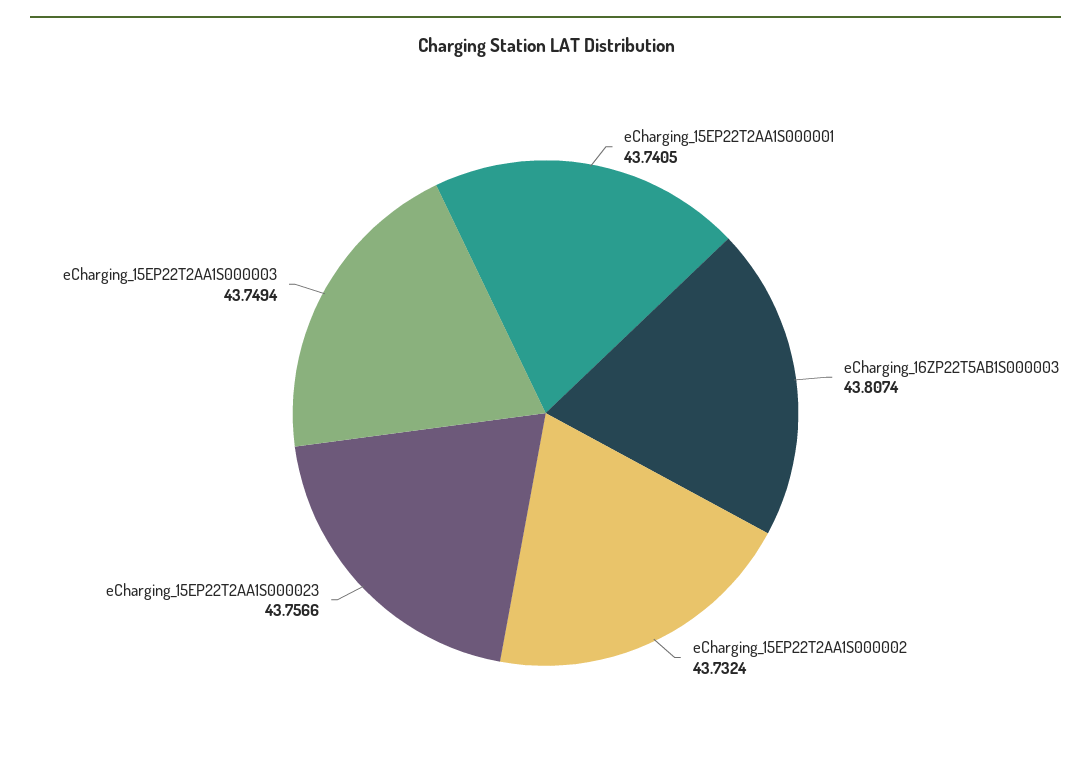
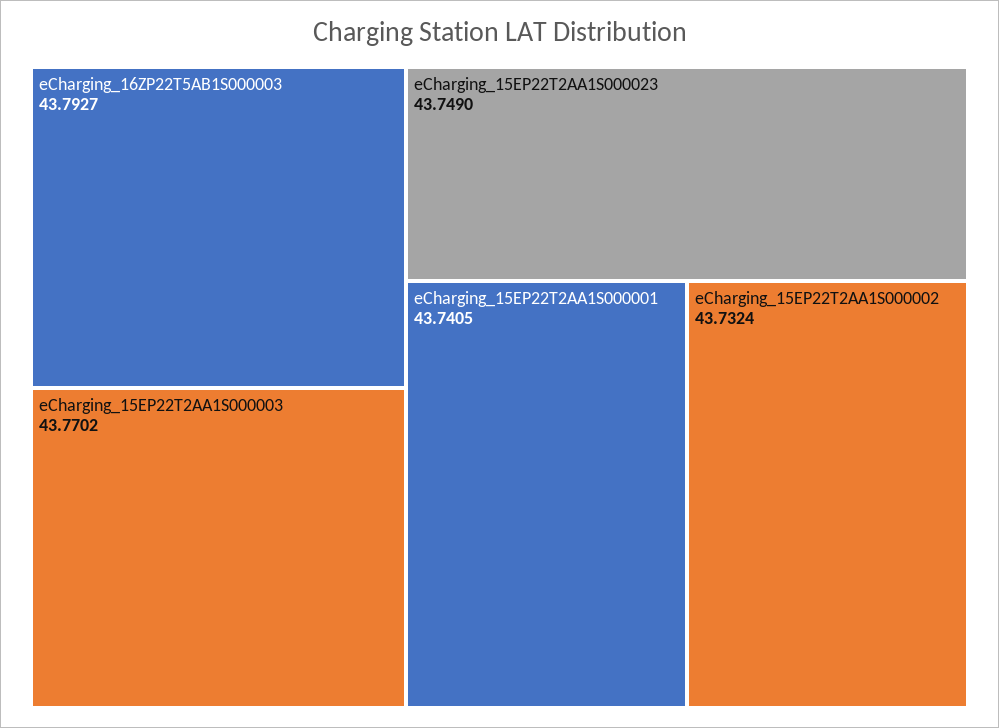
  {
    "eCharging_15EP22T2AA1S000001": 43.7405,
-   "eCharging_16ZP22T5AB1S000003": 43.8074,
+   "eCharging_16ZP22T5AB1S000003": 43.7927,
    "eCharging_15EP22T2AA1S000002": 43.7324,
-   "eCharging_15EP22T2AA1S000023": 43.7566,
+   "eCharging_15EP22T2AA1S000023": 43.749,
-   "eCharging_15EP22T2AA1S000003": 43.7494
+   "eCharging_15EP22T2AA1S000003": 43.7702
  }

